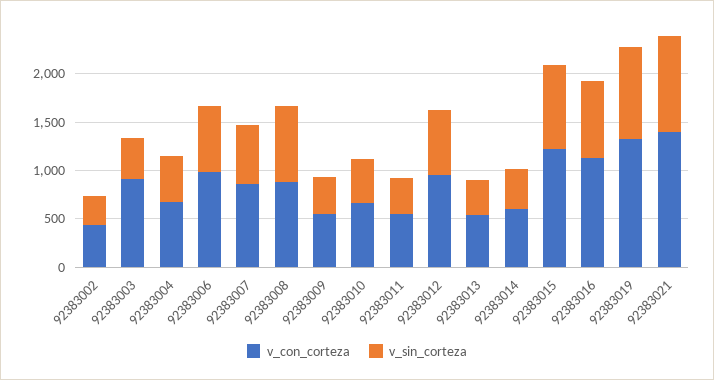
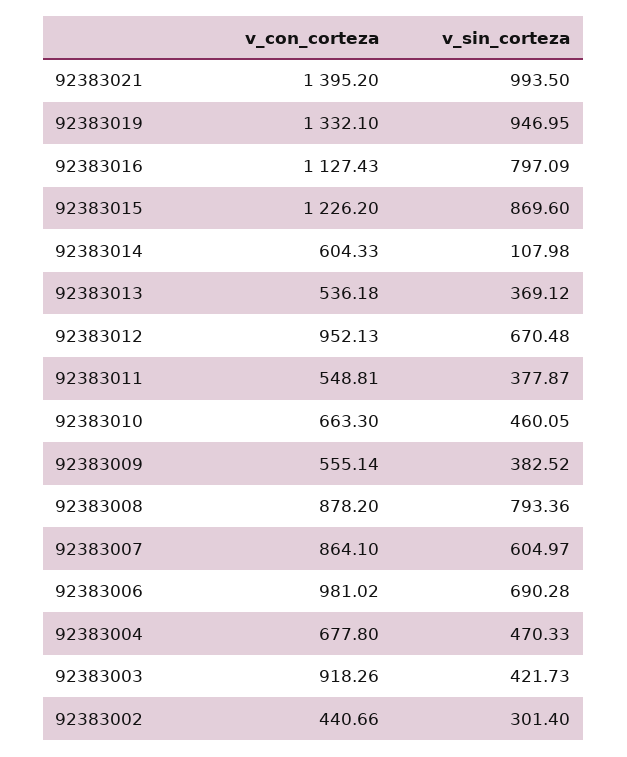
  {
    "v_con_corteza": {
      "92383002": 440.66,
      "92383003": 918.26,
      "92383004": 677.8,
      "92383006": 981.02,
      "92383007": 864.1,
      "92383008": 878.2,
      "92383009": 555.14,
      "92383010": 663.3,
      "92383011": 548.81,
      "92383012": 952.13,
      "92383013": 536.18,
      "92383014": 604.33,
      "92383015": 1226.2,
      "92383016": 1127.43,
      "92383019": 1332.1,
      "92383021": 1395.2
    },
    "v_sin_corteza": {
      "92383002": 301.4,
      "92383003": 421.73,
      "92383004": 470.33,
      "92383006": 690.28,
      "92383007": 604.97,
      "92383008": 793.36,
      "92383009": 382.52,
      "92383010": 460.05,
      "92383011": 377.87,
      "92383012": 670.48,
      "92383013": 369.12,
-     "92383014": 400,
+     "92383014": 107.98,
      "92383015": 869.6,
      "92383016": 797.09,
      "92383019": 946.95,
      "92383021": 993.5
    }
  }

